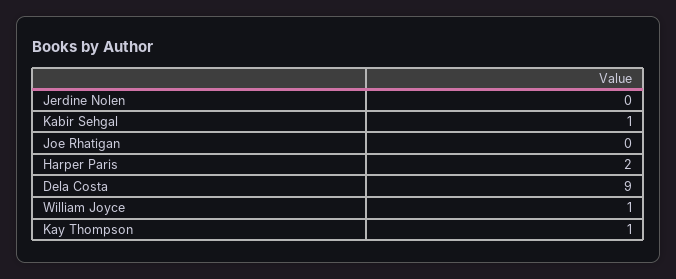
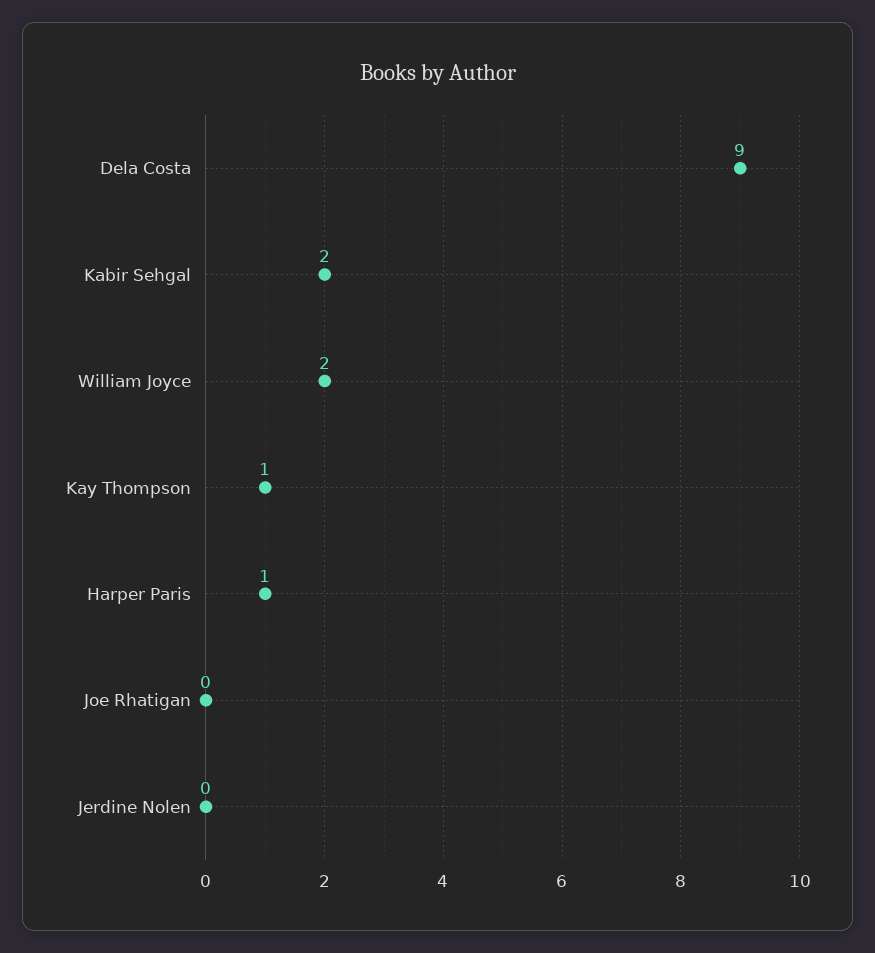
  {
    "Jerdine Nolen": 0,
-   "Kabir Sehgal": 1,
+   "Kabir Sehgal": 2,
    "Joe Rhatigan": 0,
-   "Harper Paris": 2,
+   "Harper Paris": 1,
    "Dela Costa": 9,
-   "William Joyce": 1,
+   "William Joyce": 2,
    "Kay Thompson": 1
  }

